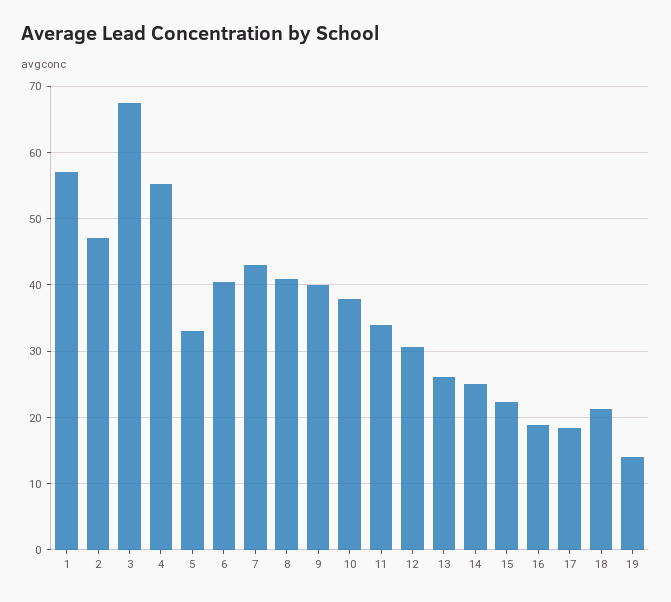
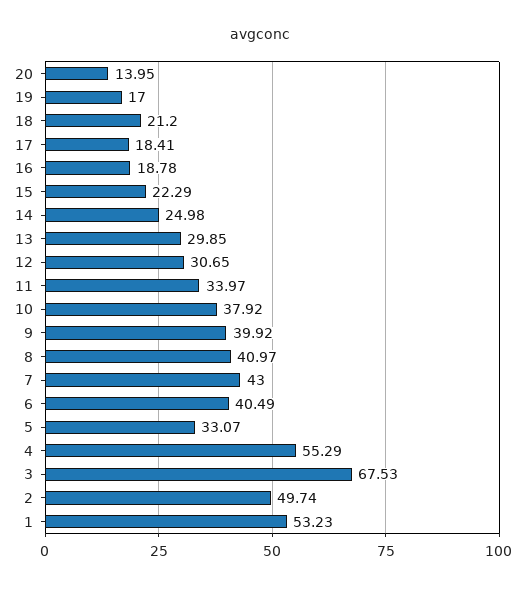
  {
-   "1": 57,
+   "1": 53.23,
-   "2": 47,
+   "2": 49.74,
    "3": 67.53,
    "4": 55.29,
    "5": 33.07,
    "6": 40.49,
    "7": 43,
    "8": 40.97,
    "9": 39.92,
    "10": 37.92,
    "11": 33.97,
    "12": 30.65,
-   "13": 26,
+   "13": 29.85,
    "14": 24.98,
    "15": 22.29,
    "16": 18.78,
    "17": 18.41,
    "18": 21.2,
-   "19": 14
+   "19": 17,
+   "20": 13.95
  }

